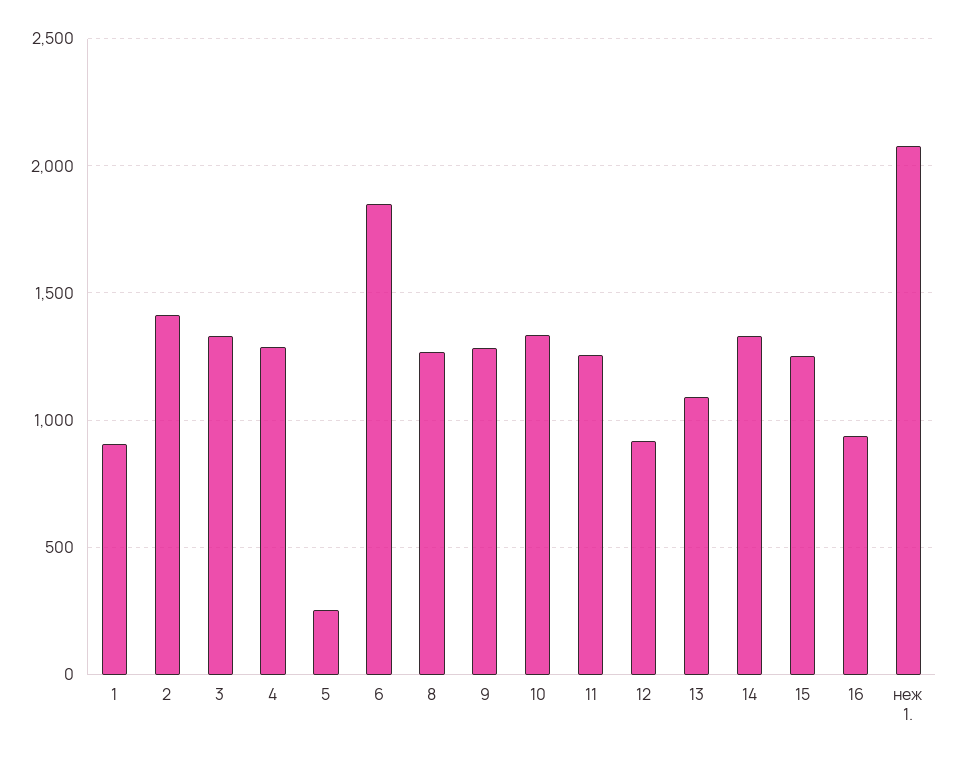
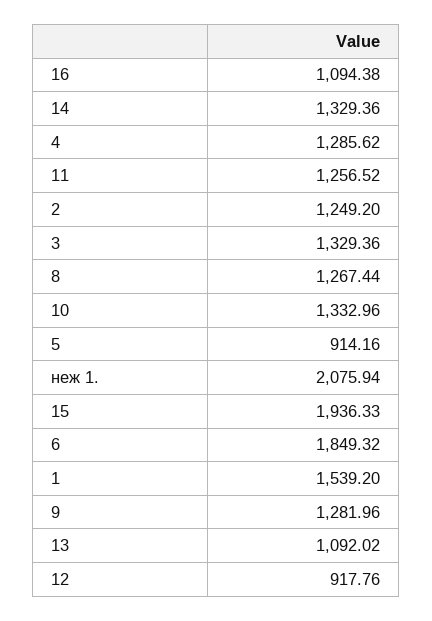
  {
-   "1": 900,
+   "1": 1539.2,
-   "2": 1400,
+   "2": 1249.2,
    "3": 1329.36,
    "4": 1285.62,
-   "5": 250,
+   "5": 914.16,
    "6": 1849.32,
    "8": 1267.44,
    "9": 1281.96,
    "10": 1332.96,
    "11": 1256.52,
    "12": 917.76,
    "13": 1092.02,
    "14": 1329.36,
-   "15": 1250,
+   "15": 1936.33,
-   "16": 950,
+   "16": 1094.38,
    "неж 1.": 2075.94
  }

